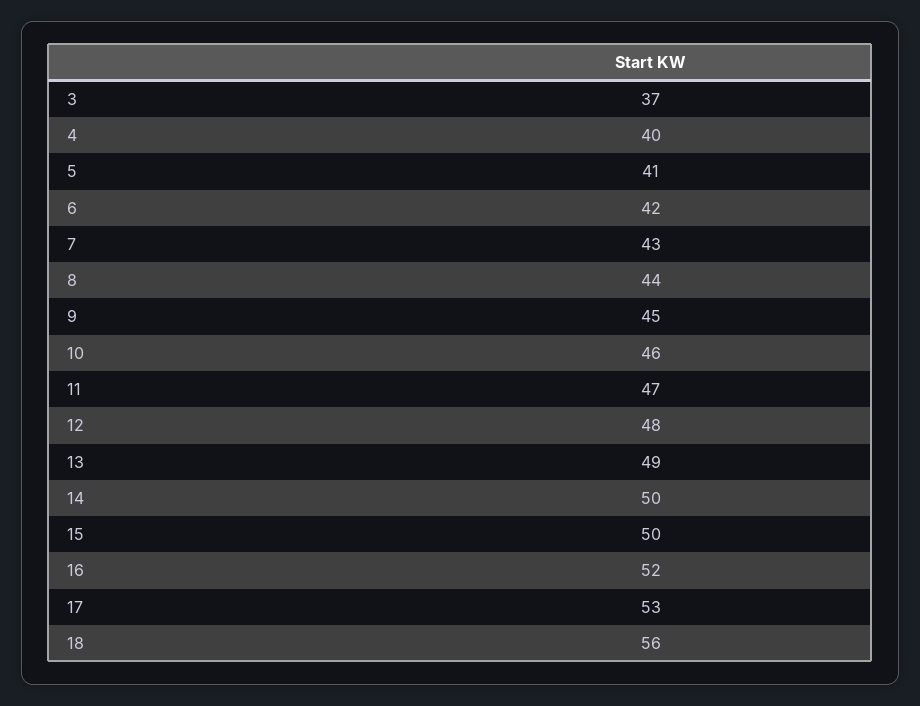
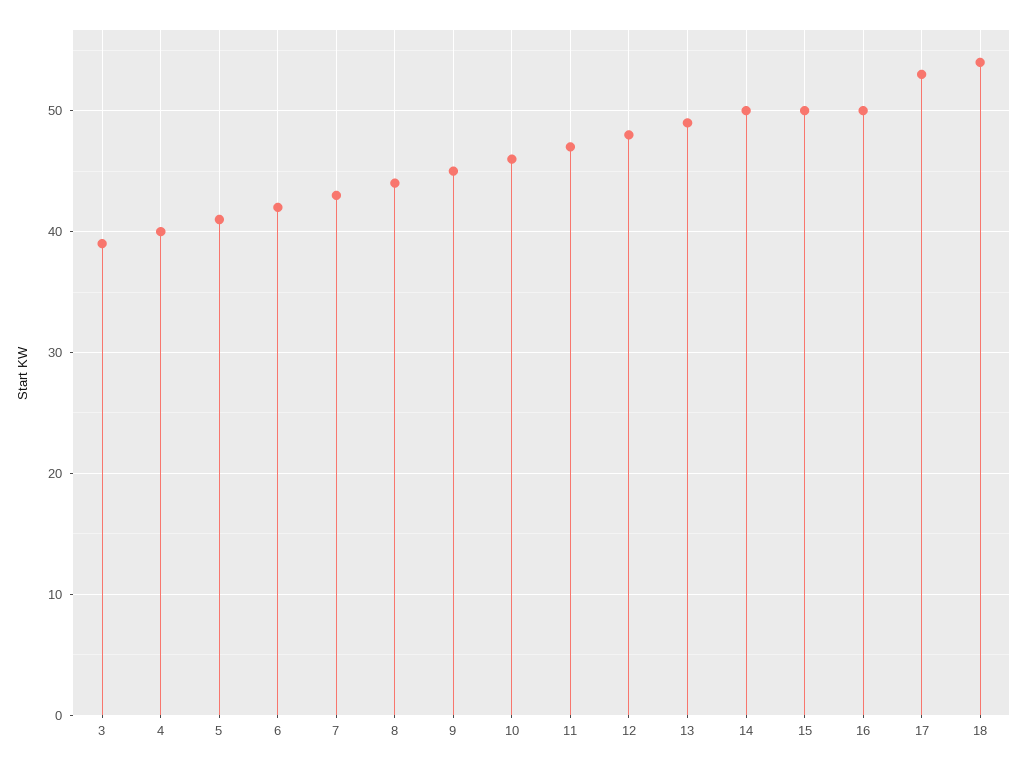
  {
-   "3": 37,
+   "3": 39,
    "4": 40,
    "5": 41,
    "6": 42,
    "7": 43,
    "8": 44,
    "9": 45,
    "10": 46,
    "11": 47,
    "12": 48,
    "13": 49,
    "14": 50,
    "15": 50,
-   "16": 52,
+   "16": 50,
    "17": 53,
-   "18": 56
+   "18": 54
  }

